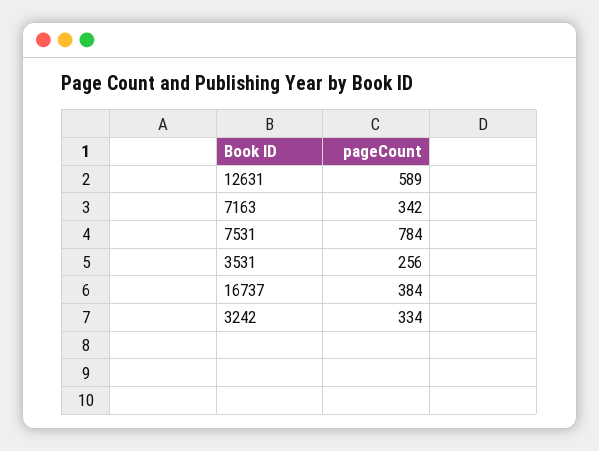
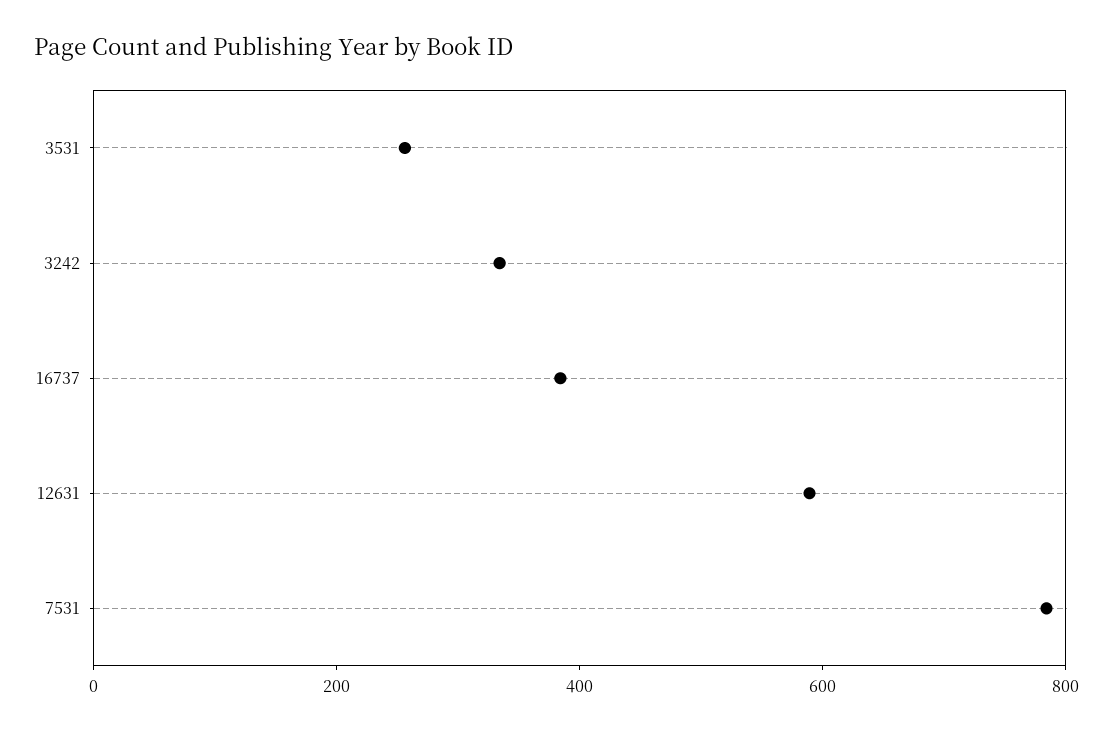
  {
    "12631": 589,
-   "7163": 342,
    "7531": 784,
    "3531": 256,
    "16737": 384,
    "3242": 334
  }

